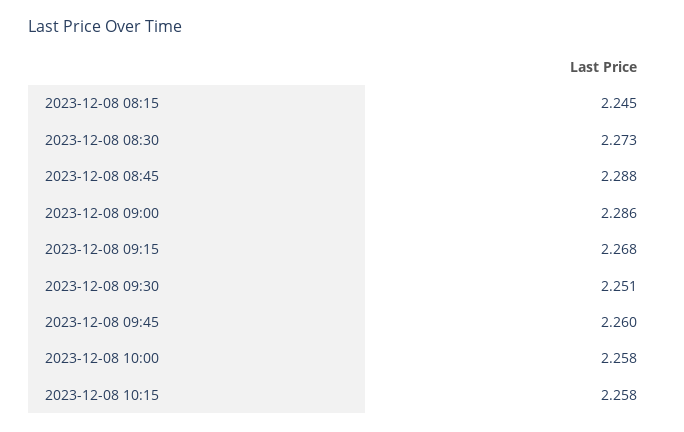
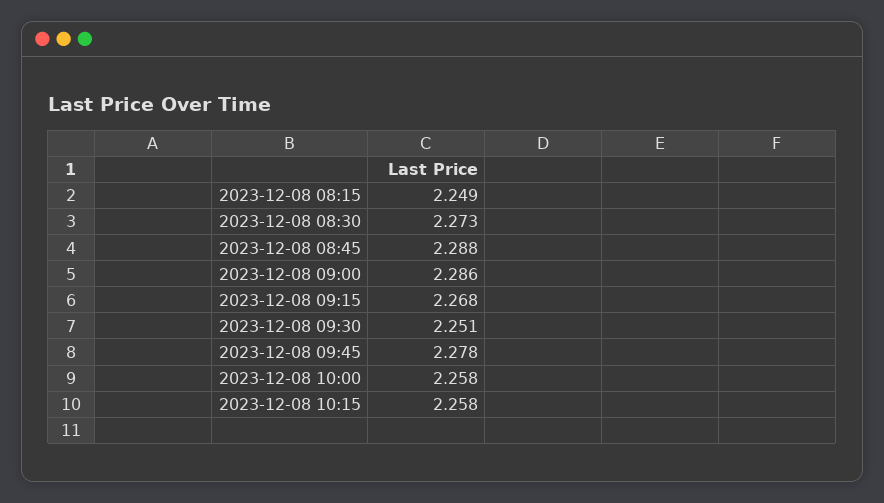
  {
-   "2023-12-08 08:15": 2.245,
+   "2023-12-08 08:15": 2.249,
    "2023-12-08 08:30": 2.273,
    "2023-12-08 08:45": 2.288,
    "2023-12-08 09:00": 2.286,
    "2023-12-08 09:15": 2.268,
    "2023-12-08 09:30": 2.251,
-   "2023-12-08 09:45": 2.26,
+   "2023-12-08 09:45": 2.278,
    "2023-12-08 10:00": 2.258,
    "2023-12-08 10:15": 2.258
  }

